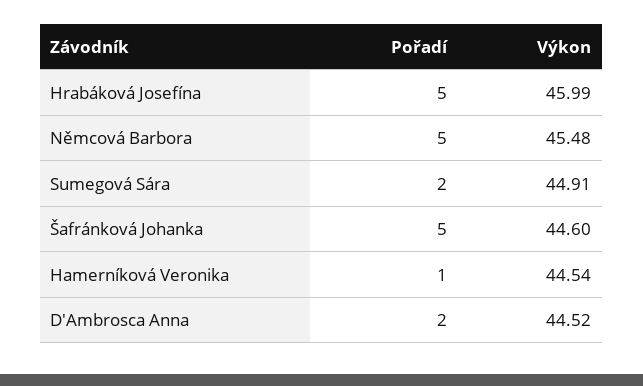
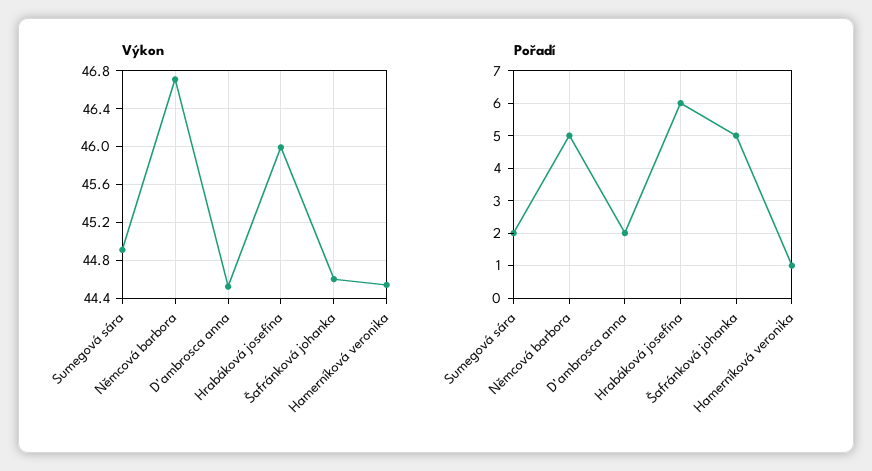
  {
    "Pořadí": {
-     "Hrabáková Josefína": 5,
+     "Hrabáková Josefína": 6,
      "Němcová Barbora": 5,
      "Sumegová Sára": 2,
      "Šafránková Johanka": 5,
      "Hamerníková Veronika": 1,
      "D'Ambrosca Anna": 2
    },
    "Výkon": {
      "Hrabáková Josefína": 45.99,
-     "Němcová Barbora": 45.48,
+     "Němcová Barbora": 46.7,
      "Sumegová Sára": 44.91,
      "Šafránková Johanka": 44.6,
      "Hamerníková Veronika": 44.54,
      "D'Ambrosca Anna": 44.52
    }
  }

